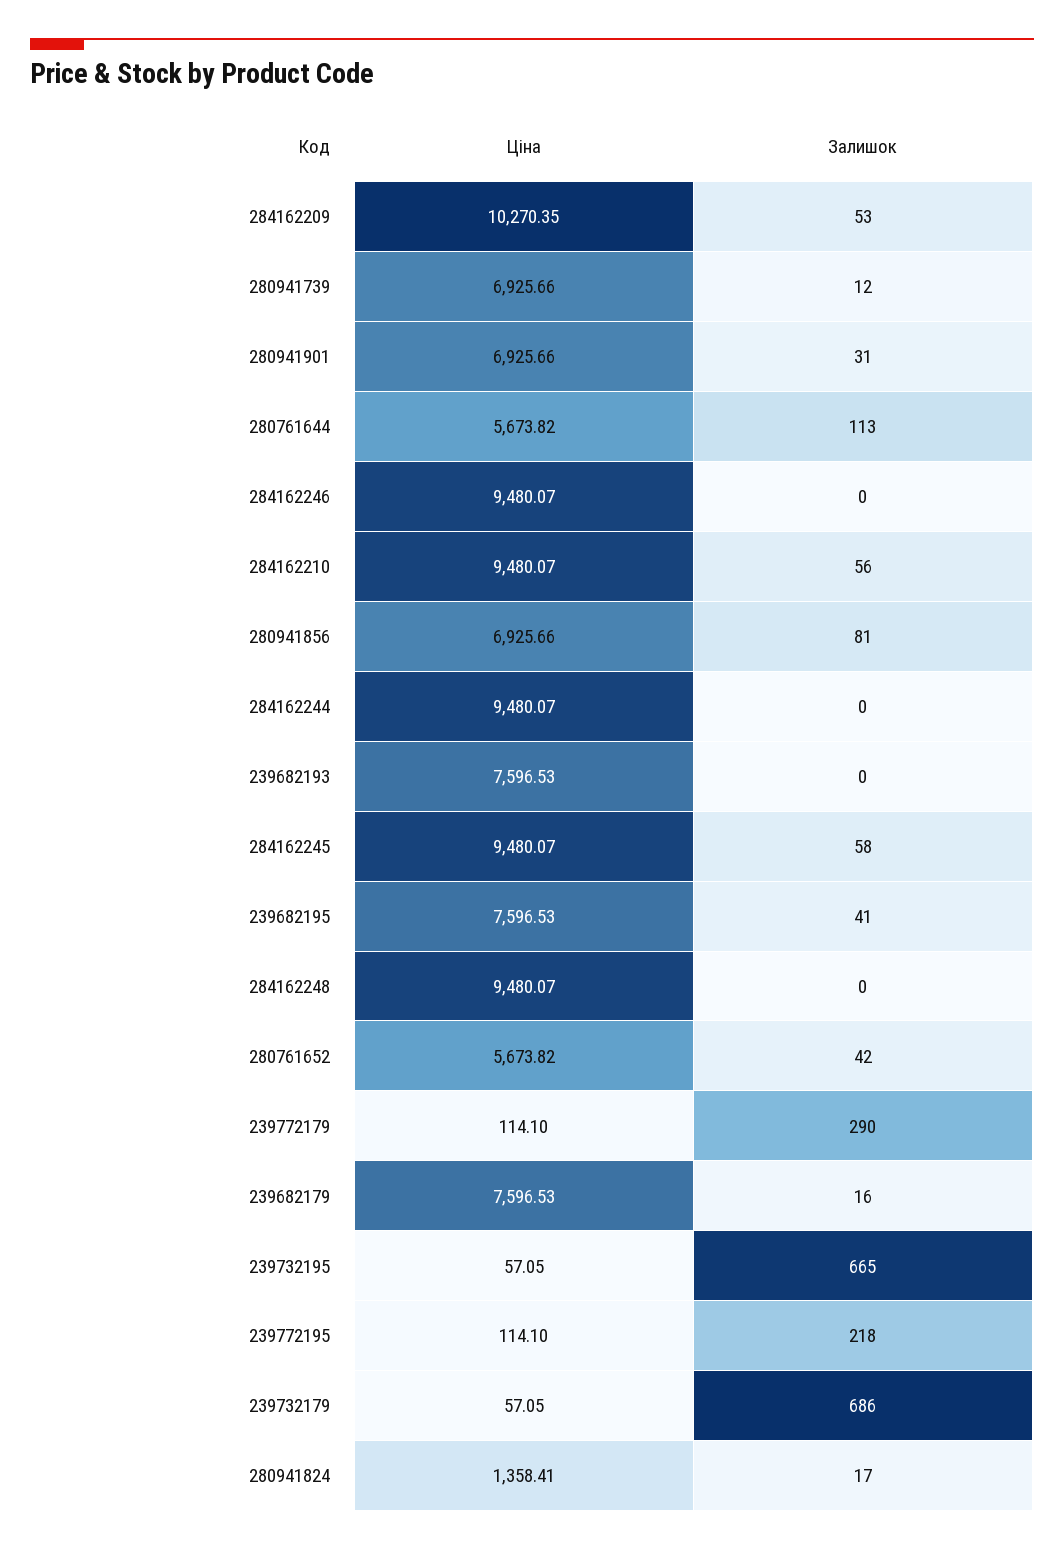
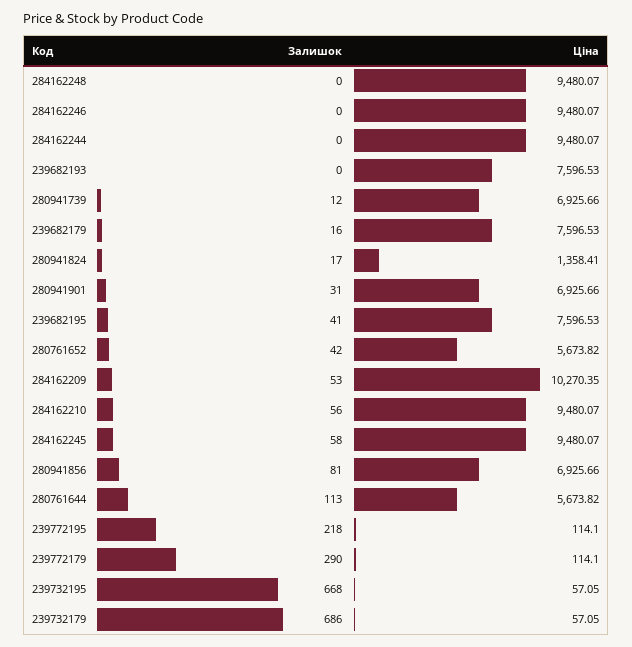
  {
    "Ціна": {
      "284162209": 10270.35,
      "280941739": 6925.66,
      "280941901": 6925.66,
      "280761644": 5673.82,
      "284162246": 9480.07,
      "284162210": 9480.07,
      "280941856": 6925.66,
      "284162244": 9480.07,
      "239682193": 7596.53,
      "284162245": 9480.07,
      "239682195": 7596.53,
      "284162248": 9480.07,
      "280761652": 5673.82,
      "239772179": 114.1,
      "239682179": 7596.53,
      "239732195": 57.05,
      "239772195": 114.1,
      "239732179": 57.05,
      "280941824": 1358.41
    },
    "Залишок": {
      "284162209": 53,
      "280941739": 12,
      "280941901": 31,
      "280761644": 113,
      "284162246": 0,
      "284162210": 56,
      "280941856": 81,
      "284162244": 0,
      "239682193": 0,
      "284162245": 58,
      "239682195": 41,
      "284162248": 0,
      "280761652": 42,
      "239772179": 290,
      "239682179": 16,
-     "239732195": 665,
+     "239732195": 668,
      "239772195": 218,
      "239732179": 686,
      "280941824": 17
    }
  }

